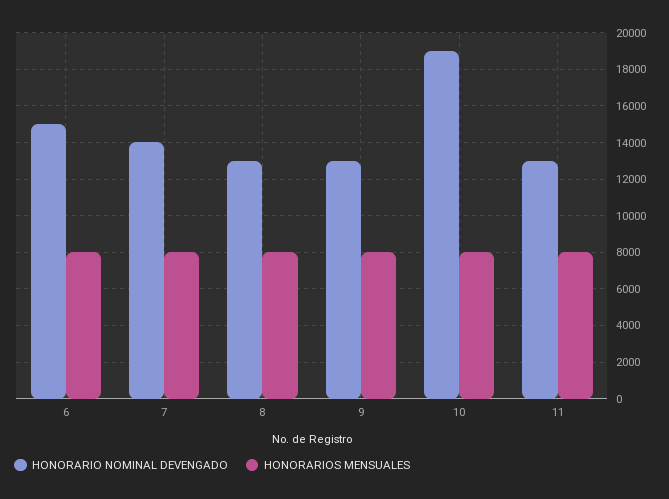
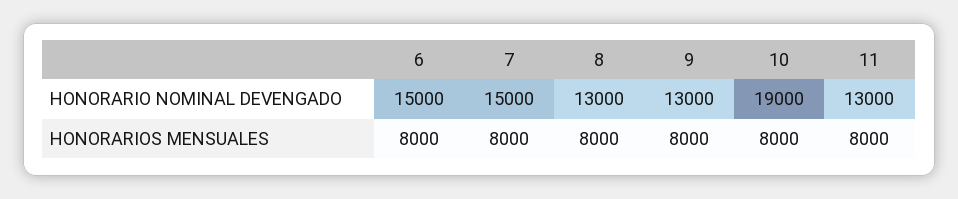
  {
    "HONORARIO NOMINAL DEVENGADO": {
      "6": 15000,
-     "7": 14000,
+     "7": 15000,
      "8": 13000,
      "9": 13000,
      "10": 19000,
      "11": 13000
    },
    "HONORARIOS MENSUALES": {
      "6": 8000,
      "7": 8000,
      "8": 8000,
      "9": 8000,
      "10": 8000,
      "11": 8000
    }
  }

